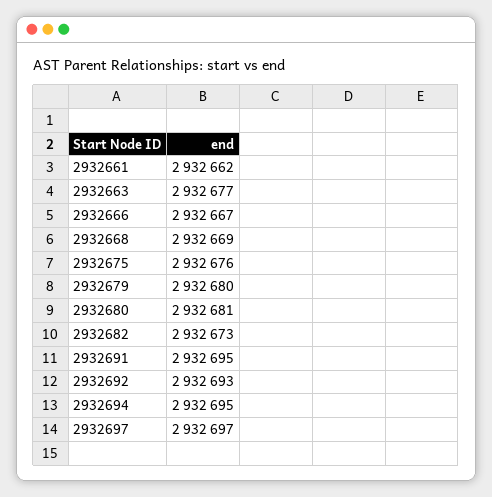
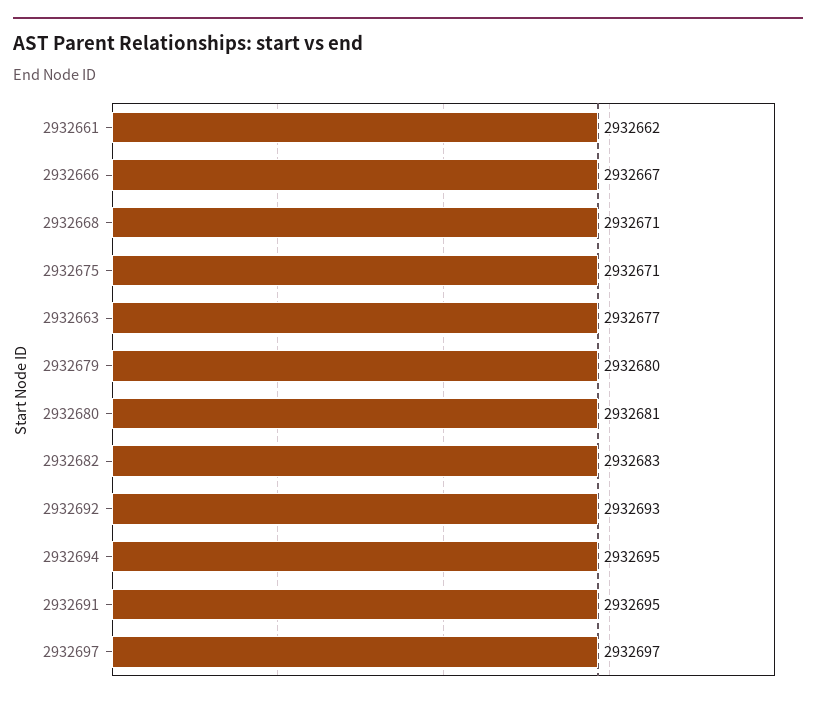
  {
    "2932661": 2932662,
    "2932663": 2932677,
    "2932666": 2932667,
-   "2932668": 2932669,
+   "2932668": 2932671,
-   "2932675": 2932676,
+   "2932675": 2932671,
    "2932679": 2932680,
    "2932680": 2932681,
-   "2932682": 2932673,
+   "2932682": 2932683,
    "2932691": 2932695,
    "2932692": 2932693,
    "2932694": 2932695,
    "2932697": 2932697
  }

